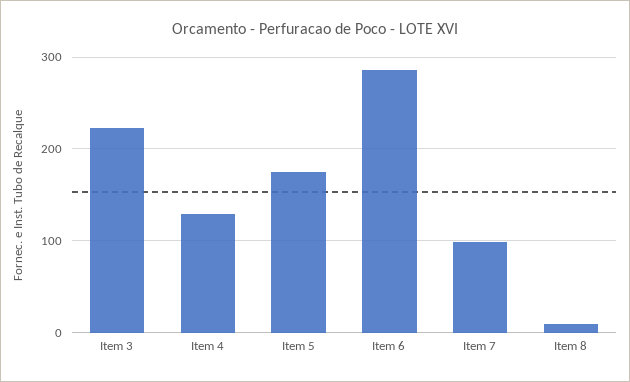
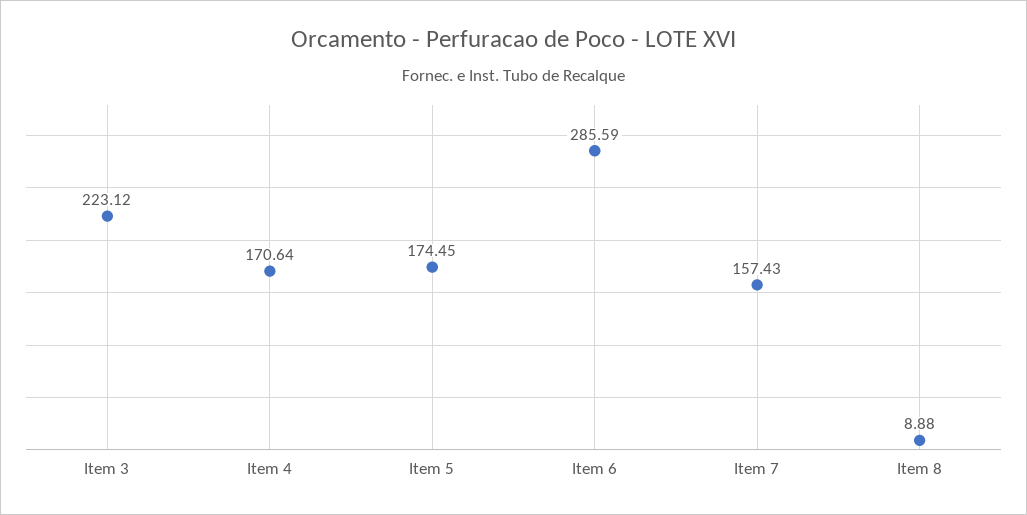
  {
    "Item 3": 223.12,
-   "Item 4": 130,
+   "Item 4": 170.64,
    "Item 5": 174.45,
    "Item 6": 285.59,
-   "Item 7": 100,
+   "Item 7": 157.43,
    "Item 8": 8.88
  }

